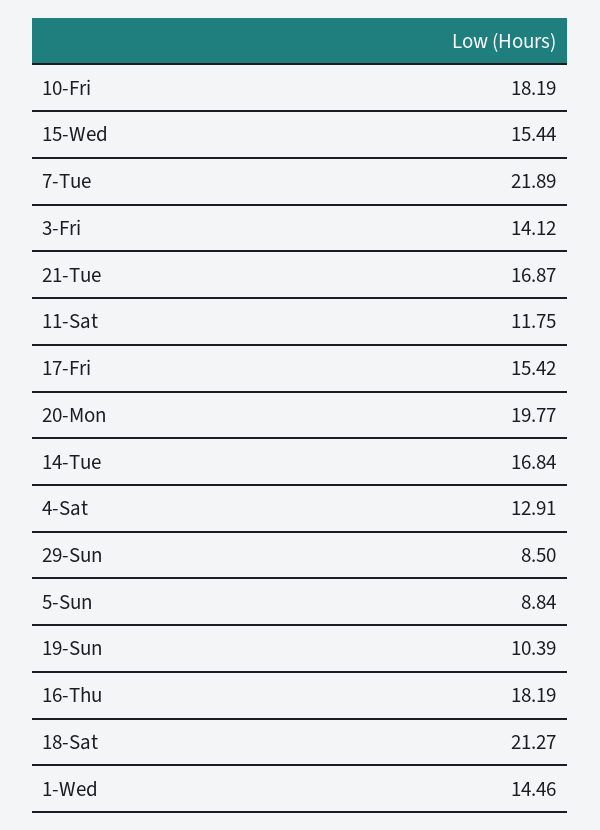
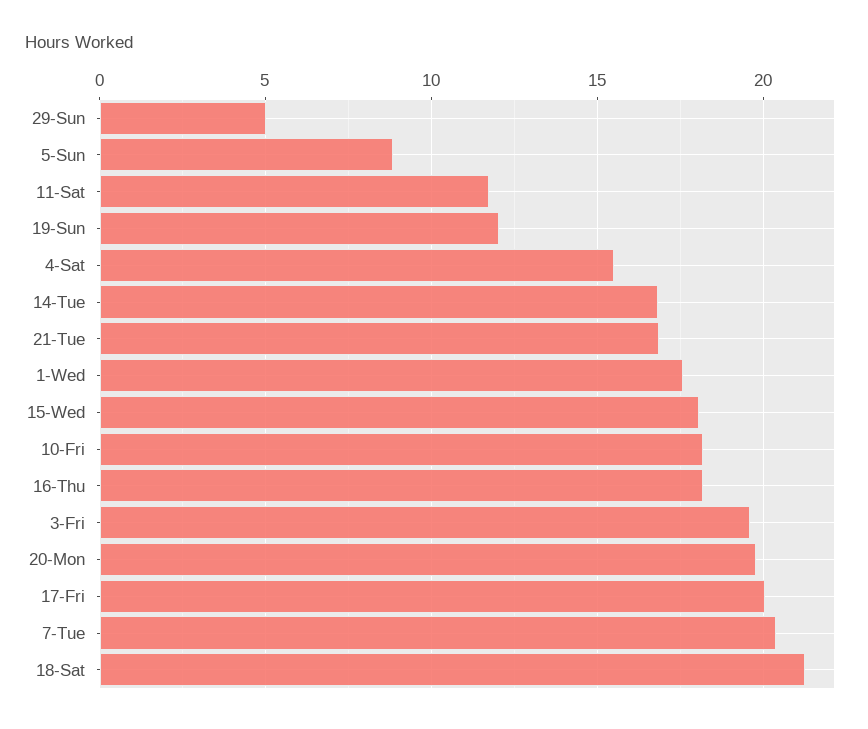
  {
    "10-Fri": 18.19,
-   "15-Wed": 15.44,
+   "15-Wed": 18,
-   "7-Tue": 21.89,
+   "7-Tue": 20.5,
-   "3-Fri": 14.12,
+   "3-Fri": 19.5,
    "21-Tue": 16.87,
    "11-Sat": 11.75,
-   "17-Fri": 15.42,
+   "17-Fri": 20,
    "20-Mon": 19.77,
    "14-Tue": 16.84,
-   "4-Sat": 12.91,
+   "4-Sat": 15.5,
-   "29-Sun": 8.5,
+   "29-Sun": 5,
    "5-Sun": 8.84,
-   "19-Sun": 10.39,
+   "19-Sun": 12,
    "16-Thu": 18.19,
    "18-Sat": 21.27,
-   "1-Wed": 14.46
+   "1-Wed": 17.5
  }

